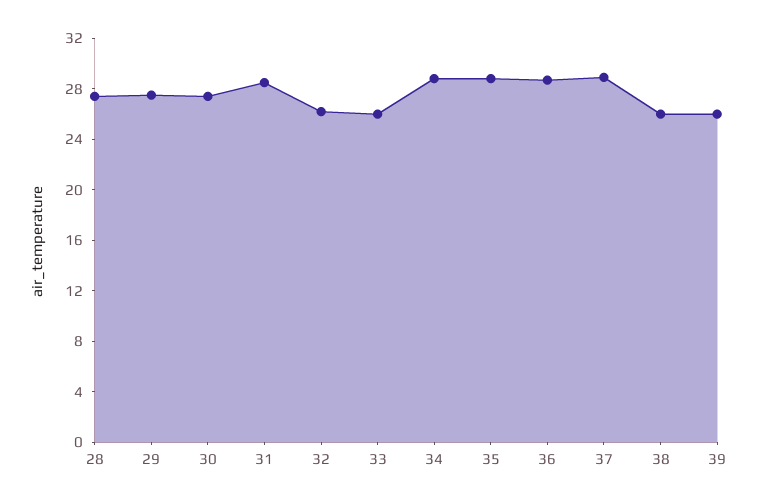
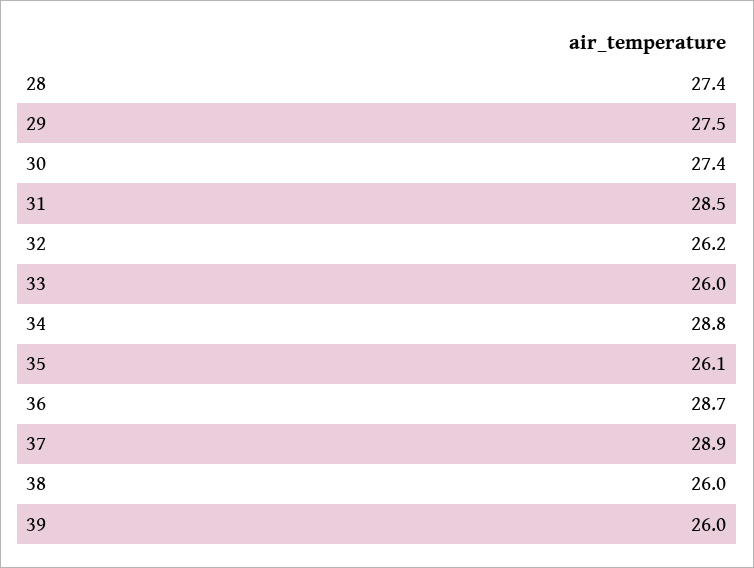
  {
    "28": 27.4,
    "29": 27.5,
    "30": 27.4,
    "31": 28.5,
    "32": 26.2,
    "33": 26,
    "34": 28.8,
-   "35": 29,
+   "35": 26.1,
    "36": 28.7,
    "37": 28.9,
    "38": 26,
    "39": 26
  }

